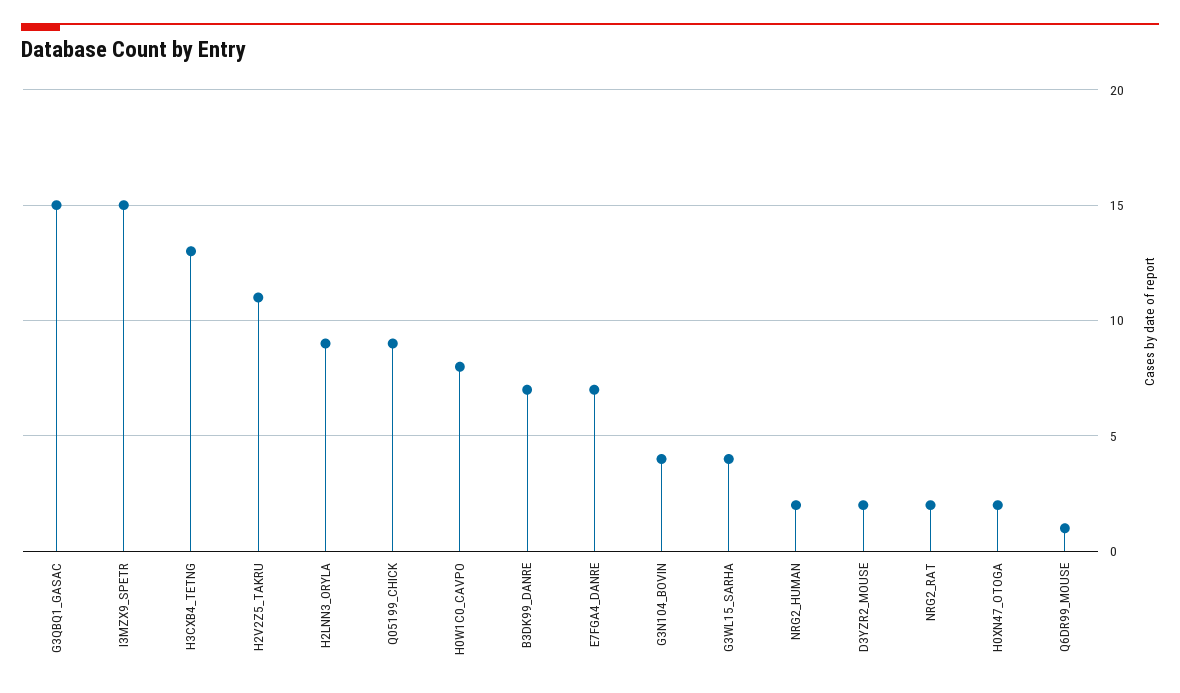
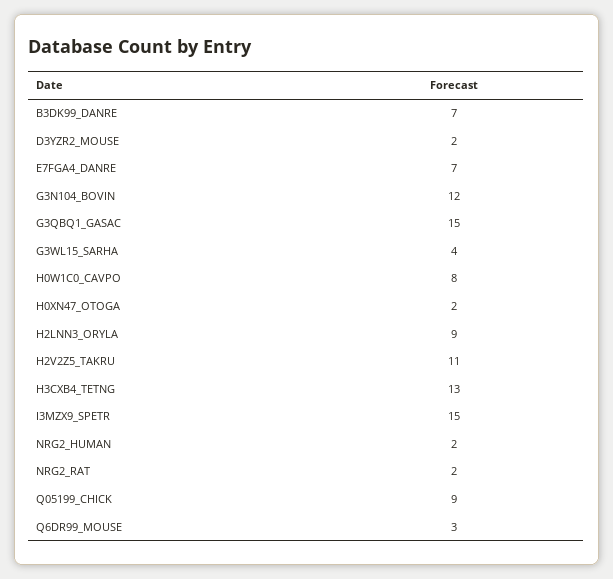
  {
    "G3QBQ1_GASAC": 15,
    "I3MZX9_SPETR": 15,
    "H3CXB4_TETNG": 13,
    "H2V2Z5_TAKRU": 11,
    "H2LNN3_ORYLA": 9,
    "Q05199_CHICK": 9,
    "H0W1C0_CAVPO": 8,
    "B3DK99_DANRE": 7,
    "E7FGA4_DANRE": 7,
-   "G3N104_BOVIN": 4,
+   "G3N104_BOVIN": 12,
    "G3WL15_SARHA": 4,
    "NRG2_HUMAN": 2,
    "D3YZR2_MOUSE": 2,
    "NRG2_RAT": 2,
    "H0XN47_OTOGA": 2,
-   "Q6DR99_MOUSE": 1
+   "Q6DR99_MOUSE": 3
  }

